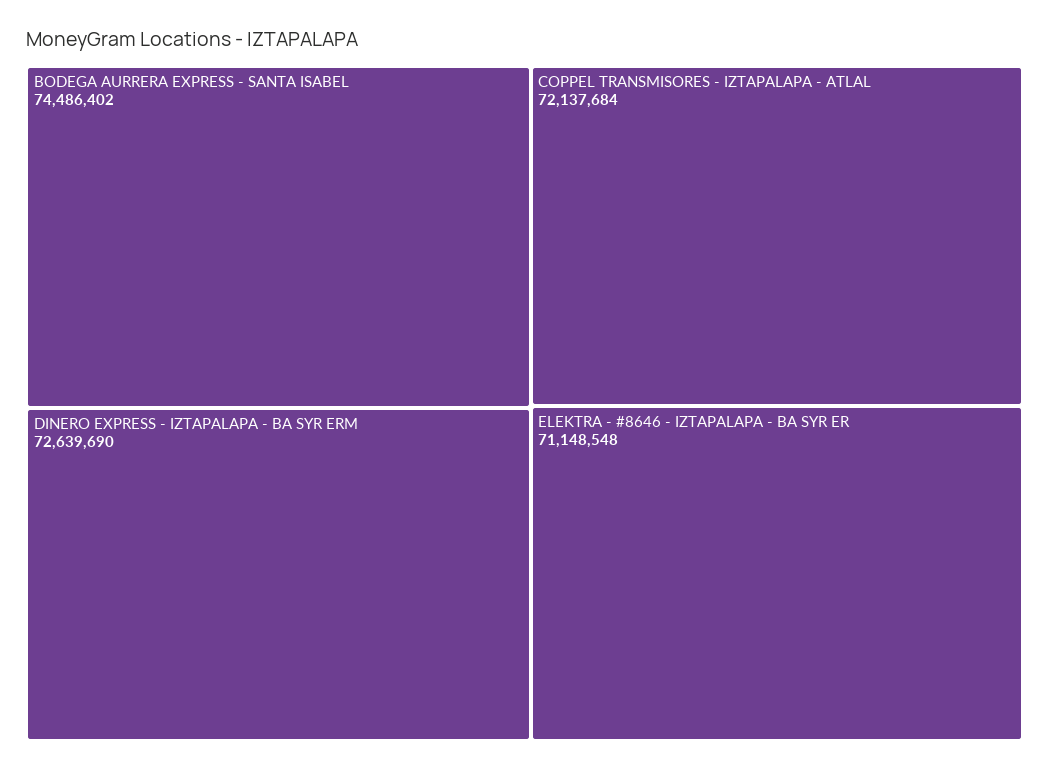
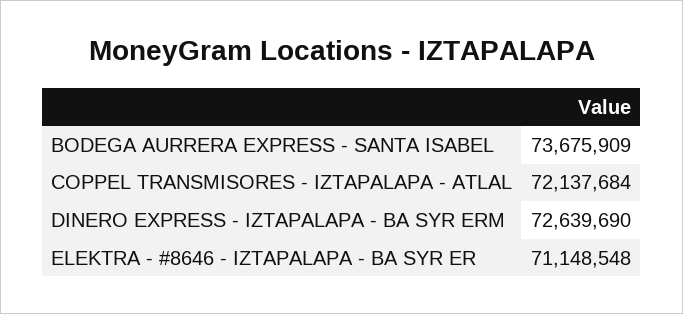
  {
-   "BODEGA AURRERA EXPRESS - SANTA ISABEL": 74486402,
+   "BODEGA AURRERA EXPRESS - SANTA ISABEL": 73675909,
    "DINERO EXPRESS - IZTAPALAPA - BA SYR ERM": 72639690,
    "COPPEL TRANSMISORES - IZTAPALAPA - ATLAL": 72137684,
    "ELEKTRA - #8646 - IZTAPALAPA - BA SYR ER": 71148548
  }

